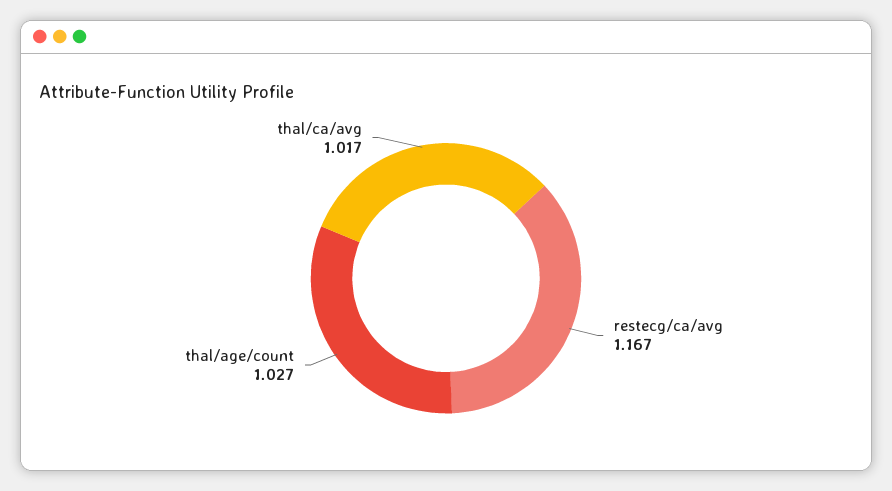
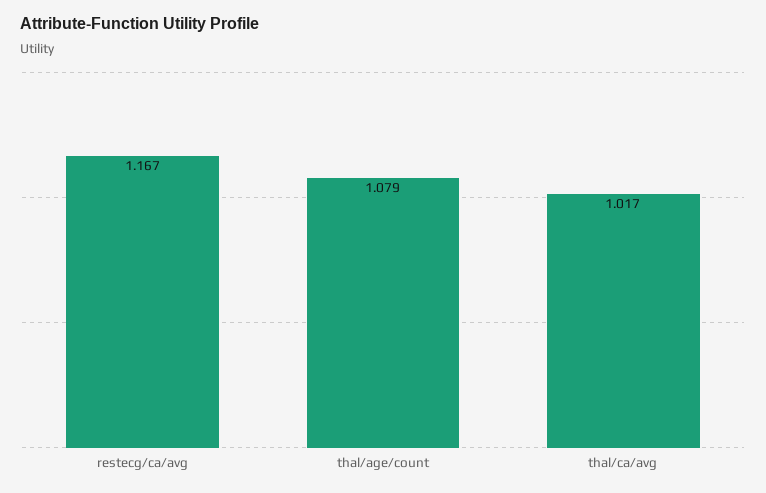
  {
    "restecg/ca/avg": 1.167,
-   "thal/age/count": 1.027,
+   "thal/age/count": 1.079,
    "thal/ca/avg": 1.017
  }

